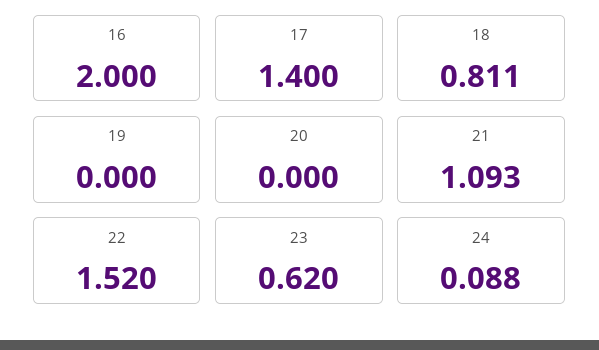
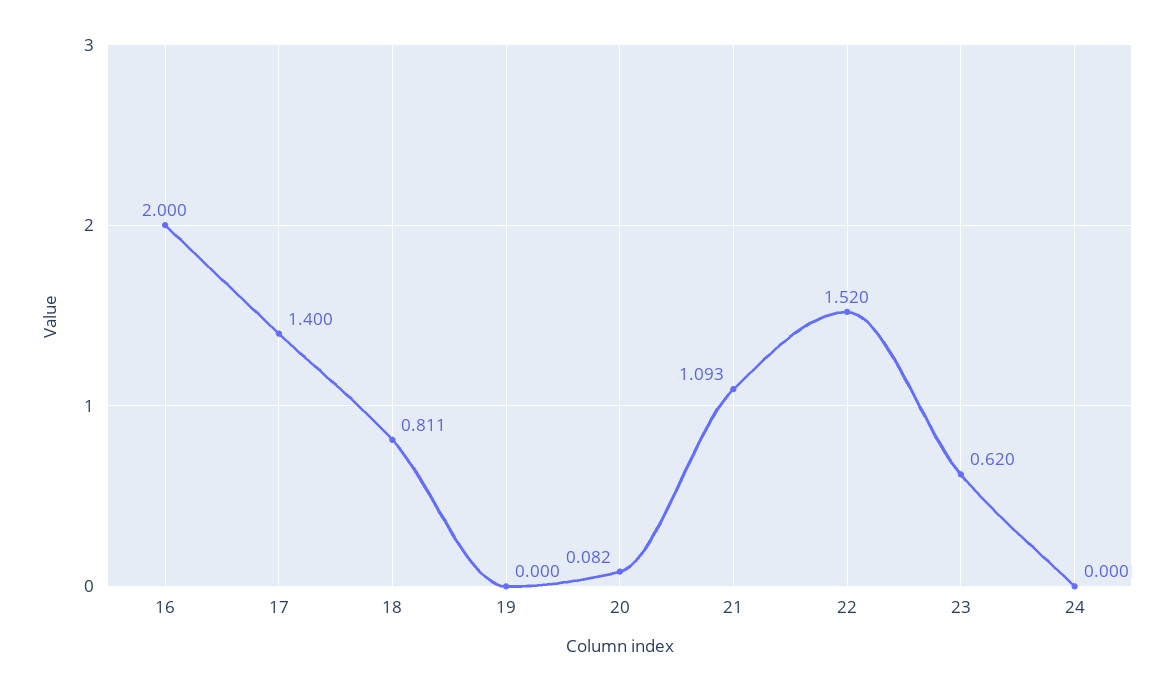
  {
    "16": 2,
    "17": 1.4,
    "18": 0.811,
    "19": 0,
-   "20": 0,
+   "20": 0.082,
    "21": 1.093,
    "22": 1.52,
    "23": 0.62,
-   "24": 0.088
+   "24": 0
  }

